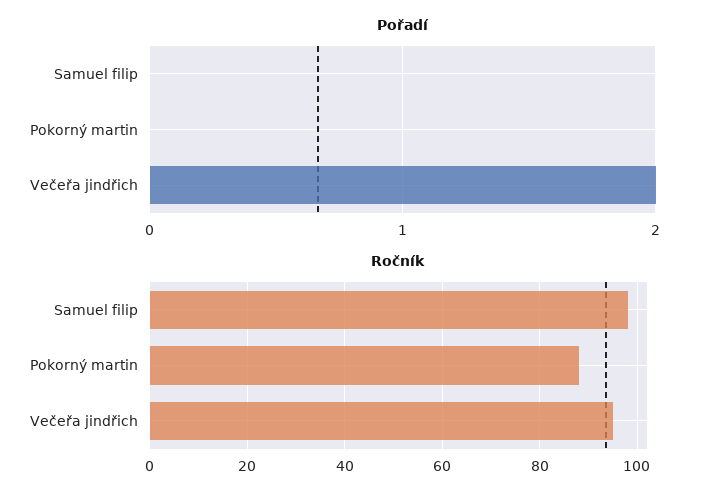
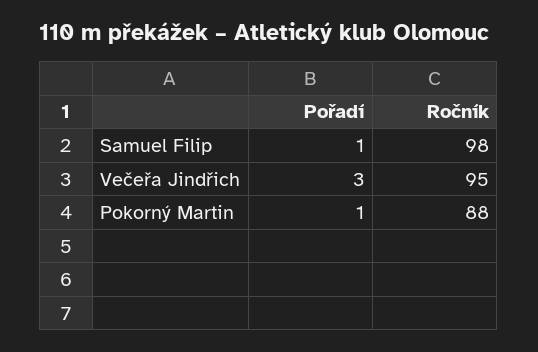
  {
    "Pořadí": {
-     "Samuel filip": 0,
+     "Samuel filip": 1,
-     "Pokorný martin": 0,
+     "Pokorný martin": 1,
-     "Večeřa jindřich": 2
+     "Večeřa jindřich": 3
    },
    "Ročník": {
      "Samuel filip": 98,
      "Pokorný martin": 88,
      "Večeřa jindřich": 95
    }
  }

